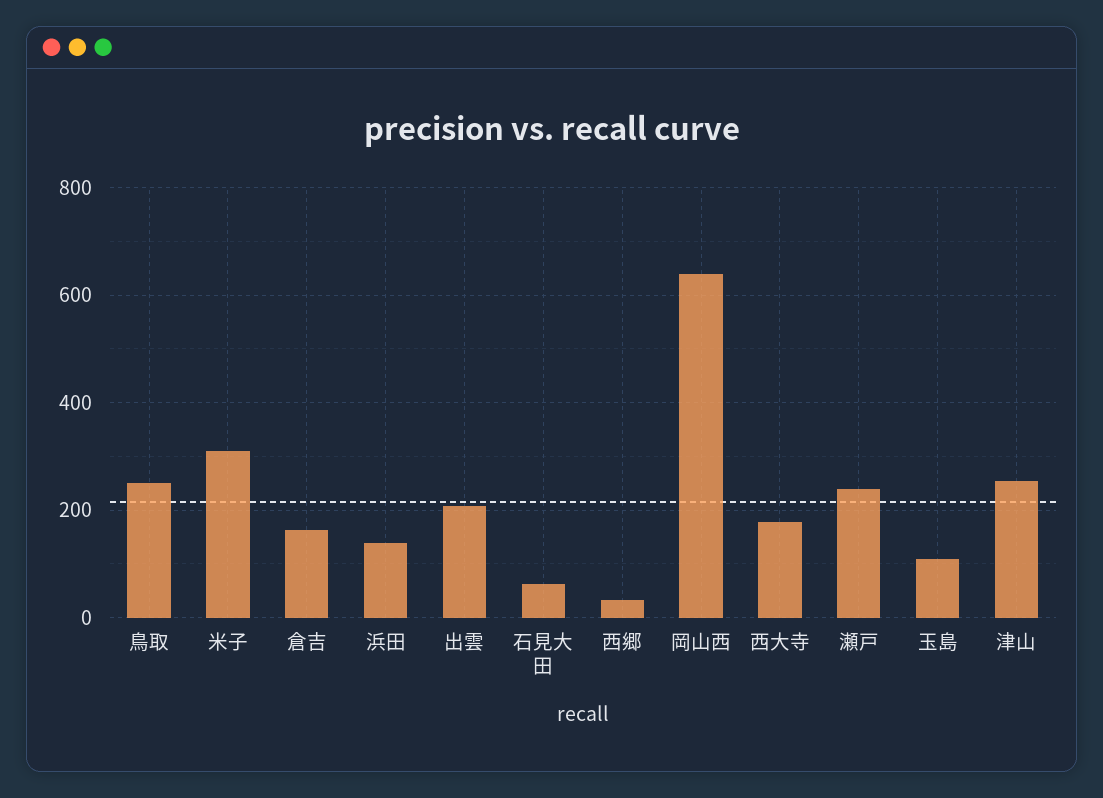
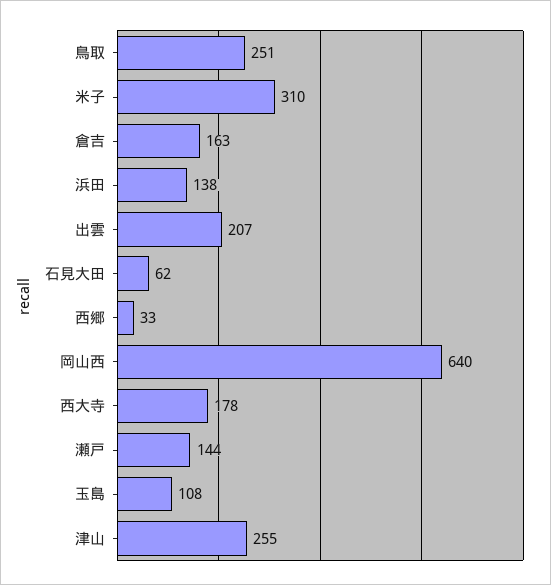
  {
    "鳥取": 251,
    "米子": 310,
    "倉吉": 163,
    "浜田": 138,
    "出雲": 207,
    "石見大田": 62,
    "西郷": 33,
    "岡山西": 640,
    "西大寺": 178,
-   "瀬戸": 240,
+   "瀬戸": 144,
    "玉島": 108,
    "津山": 255
  }

